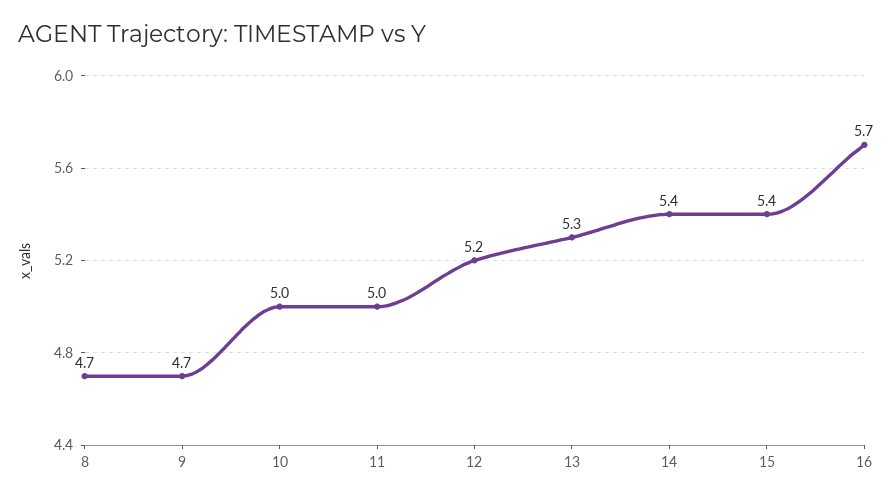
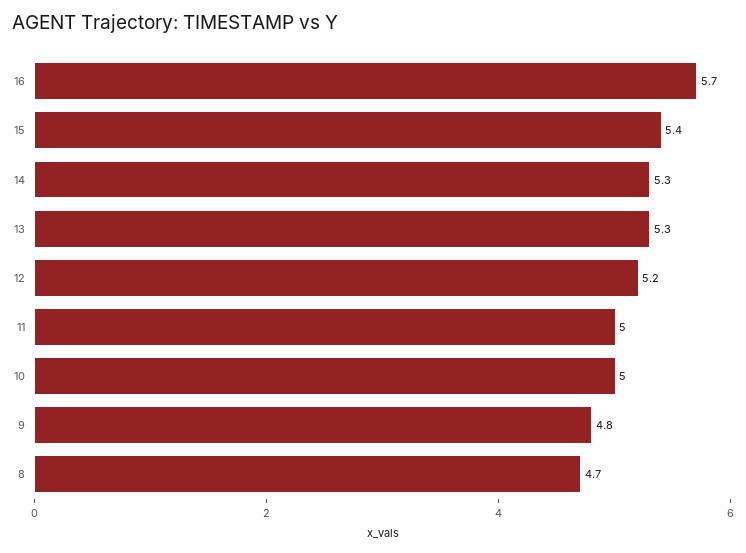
  {
    "8": 4.7,
-   "9": 4.7,
+   "9": 4.8,
    "10": 5,
    "11": 5,
    "12": 5.2,
    "13": 5.3,
-   "14": 5.4,
+   "14": 5.3,
    "15": 5.4,
    "16": 5.7
  }

